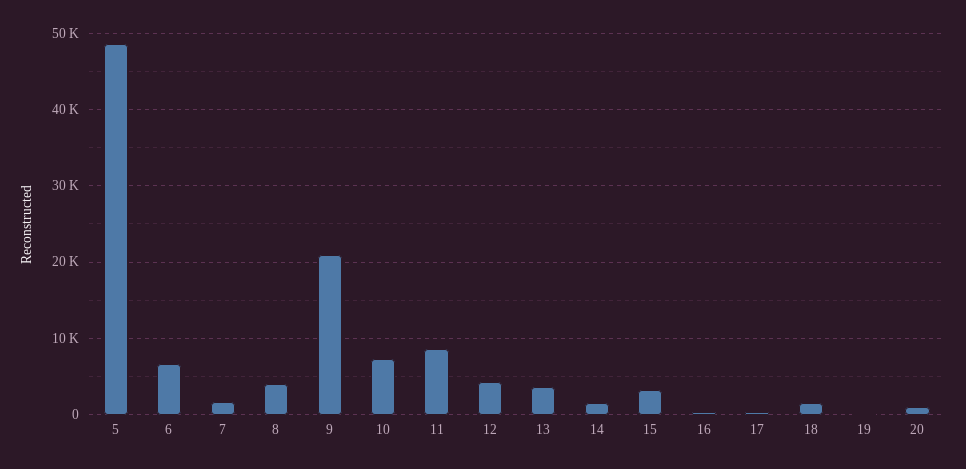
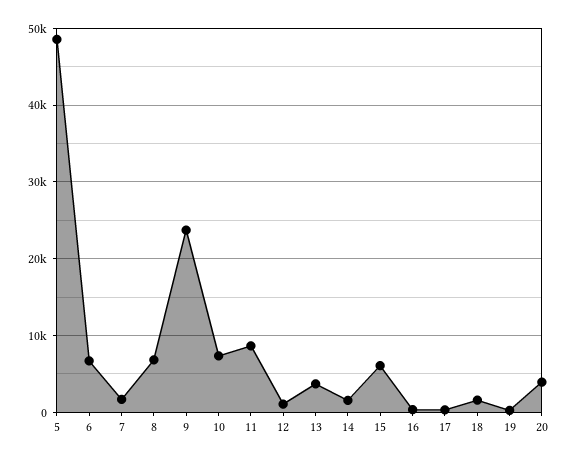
  {
    "5": 49000,
    "6": 7000,
    "7": 2000,
-   "8": 4000,
+   "8": 7000,
-   "9": 21000,
+   "9": 24000,
    "10": 7000,
    "11": 9000,
-   "12": 4000,
+   "12": 1000,
    "13": 4000,
    "14": 2000,
-   "15": 3000,
+   "15": 6000,
    "16": 0,
    "17": 0,
    "18": 2000,
    "19": 0,
-   "20": 1000
+   "20": 4000
  }

